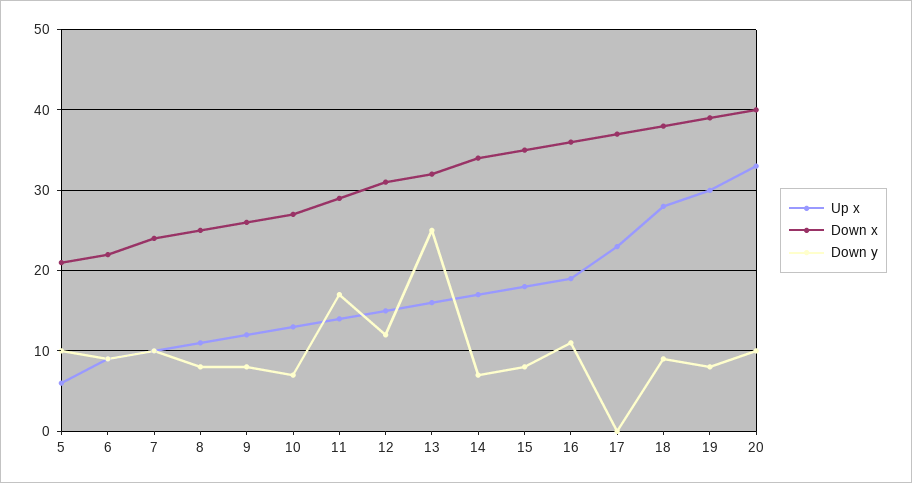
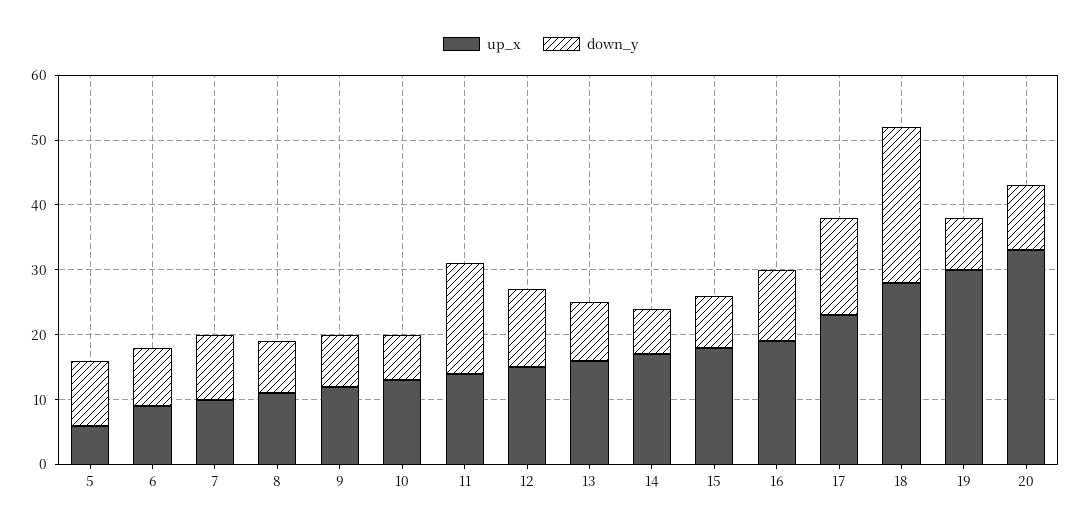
  {
    "Up x": {
      "5": 6,
      "6": 9,
      "7": 10,
      "8": 11,
      "9": 12,
      "10": 13,
      "11": 14,
      "12": 15,
      "13": 16,
      "14": 17,
      "15": 18,
      "16": 19,
      "17": 23,
      "18": 28,
      "19": 30,
      "20": 33
    },
-   "Down x": {
-     "5": 21,
-     "6": 22,
-     "7": 24,
-     "8": 25,
-     "9": 26,
-     "10": 27,
-     "11": 29,
-     "12": 31,
-     "13": 32,
-     "14": 34,
-     "15": 35,
-     "16": 36,
-     "17": 37,
-     "18": 38,
-     "19": 39,
-     "20": 40
-   },
    "Down y": {
      "5": 10,
      "6": 9,
      "7": 10,
      "8": 8,
      "9": 8,
      "10": 7,
      "11": 17,
      "12": 12,
-     "13": 25,
+     "13": 10,
      "14": 7,
      "15": 8,
      "16": 11,
-     "17": 0,
+     "17": 15,
-     "18": 9,
+     "18": 25,
      "19": 8,
      "20": 10
    }
  }

